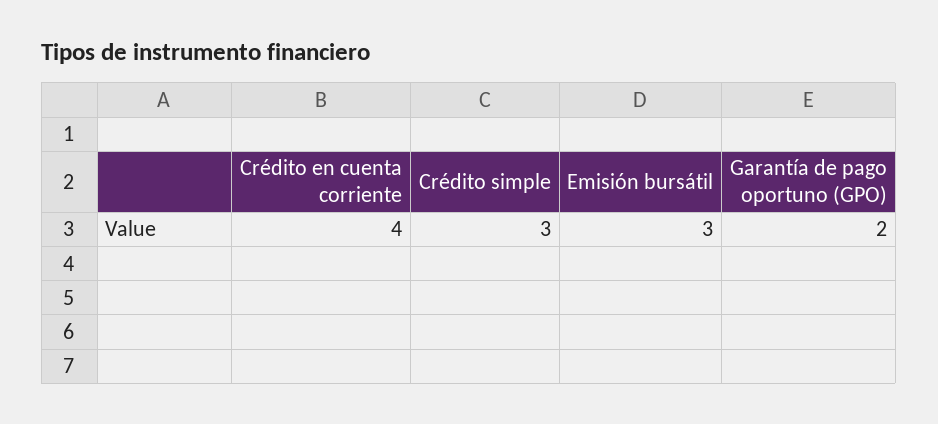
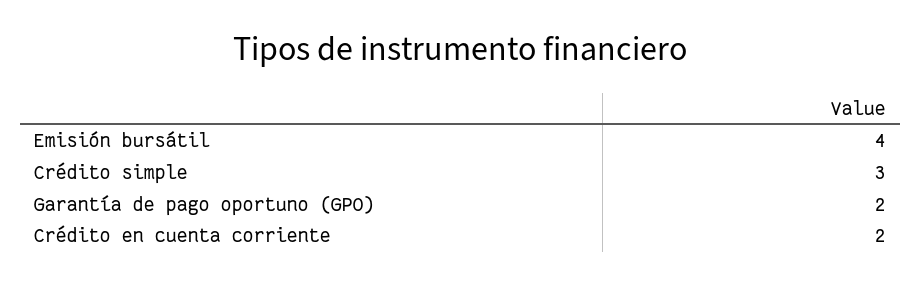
  {
-   "Crédito en cuenta corriente": 4,
+   "Crédito en cuenta corriente": 2,
    "Crédito simple": 3,
-   "Emisión bursátil": 3,
+   "Emisión bursátil": 4,
    "Garantía de pago oportuno (GPO)": 2
  }

